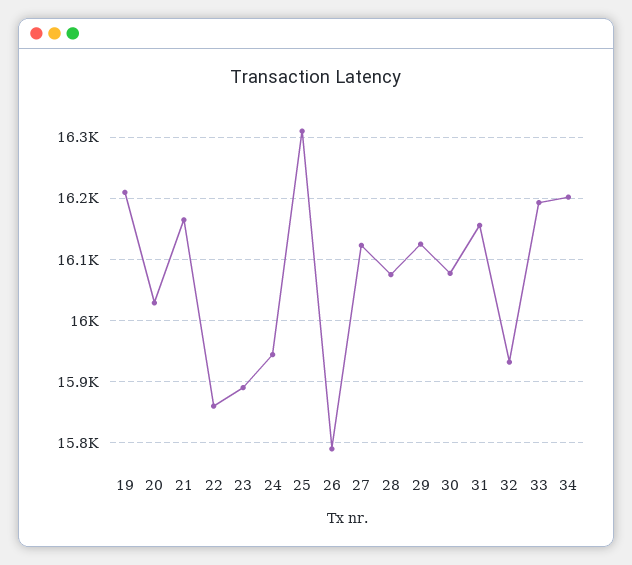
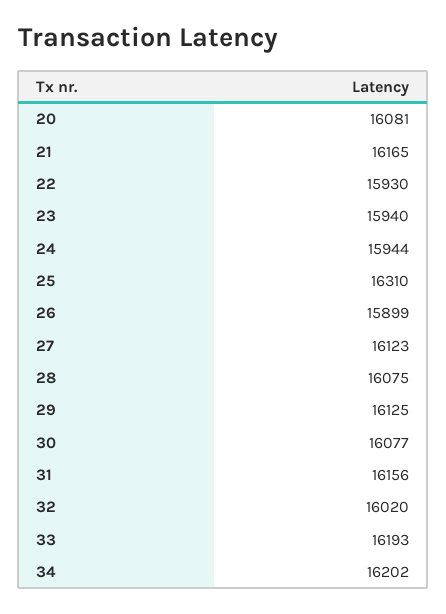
  {
-   "19": 16210,
-   "20": 16030,
+   "20": 16081,
    "21": 16165,
-   "22": 15860,
+   "22": 15930,
-   "23": 15890,
+   "23": 15940,
    "24": 15944,
    "25": 16310,
-   "26": 15790,
+   "26": 15899,
    "27": 16123,
    "28": 16075,
    "29": 16125,
    "30": 16077,
    "31": 16156,
-   "32": 15930,
+   "32": 16020,
    "33": 16193,
    "34": 16202
  }

